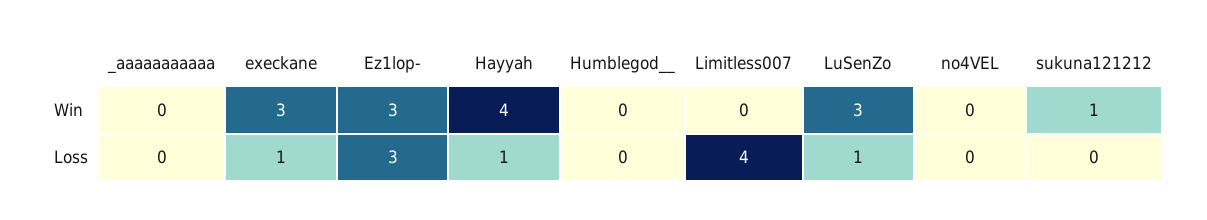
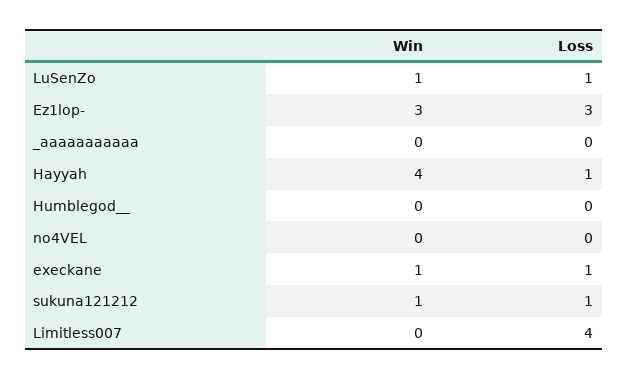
  {
    "_aaaaaaaaaaa": {
      "Win": 0,
      "Loss": 0
    },
    "execkane": {
-     "Win": 3,
+     "Win": 1,
      "Loss": 1
    },
    "Ez1lop-": {
      "Win": 3,
      "Loss": 3
    },
    "Hayyah": {
      "Win": 4,
      "Loss": 1
    },
    "Humblegod__": {
      "Win": 0,
      "Loss": 0
    },
    "Limitless007": {
      "Win": 0,
      "Loss": 4
    },
    "LuSenZo": {
-     "Win": 3,
+     "Win": 1,
      "Loss": 1
    },
    "no4VEL": {
      "Win": 0,
      "Loss": 0
    },
    "sukuna121212": {
      "Win": 1,
-     "Loss": 0
+     "Loss": 1
    }
  }

